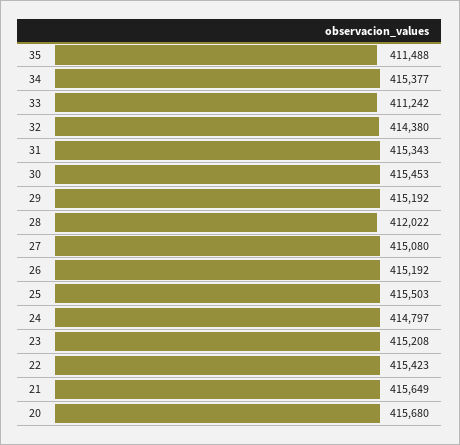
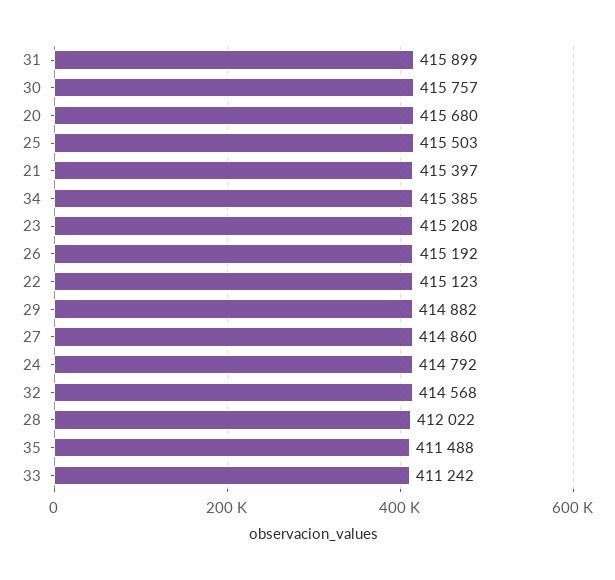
  {
    "35": 411488,
-   "34": 415377,
+   "34": 415385,
    "33": 411242,
-   "32": 414380,
+   "32": 414568,
-   "31": 415343,
+   "31": 415899,
-   "30": 415453,
+   "30": 415757,
-   "29": 415192,
+   "29": 414882,
    "28": 412022,
-   "27": 415080,
+   "27": 414860,
    "26": 415192,
    "25": 415503,
-   "24": 414797,
+   "24": 414792,
    "23": 415208,
-   "22": 415423,
+   "22": 415123,
-   "21": 415649,
+   "21": 415397,
    "20": 415680
  }

